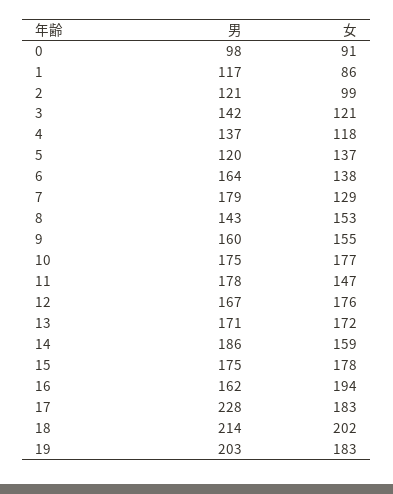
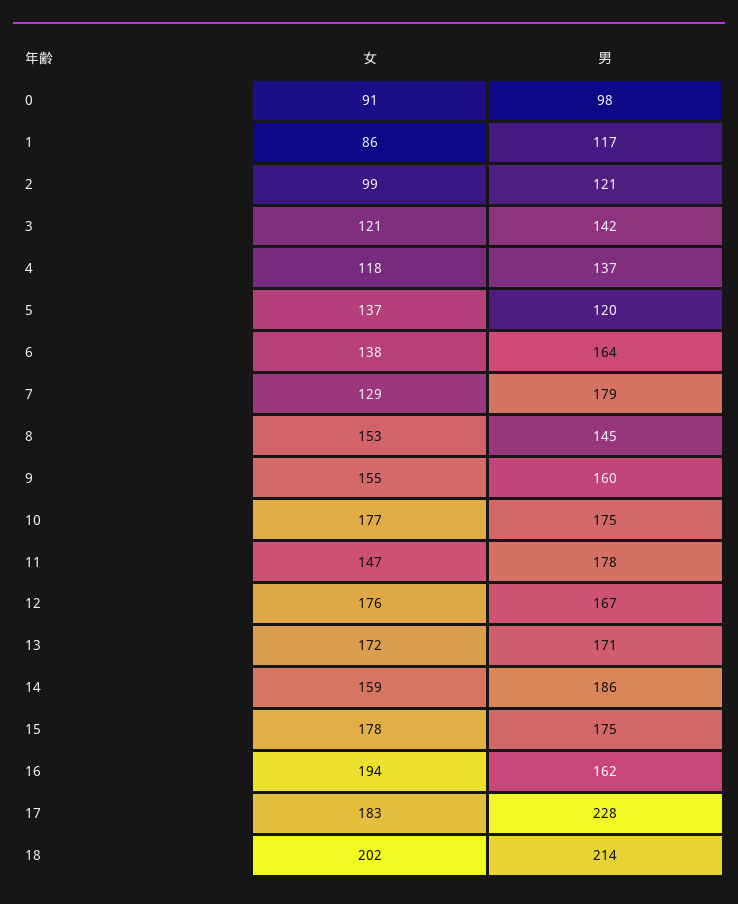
  {
    "男": {
      "0": 98,
      "1": 117,
      "2": 121,
      "3": 142,
      "4": 137,
      "5": 120,
      "6": 164,
      "7": 179,
-     "8": 143,
+     "8": 145,
      "9": 160,
      "10": 175,
      "11": 178,
      "12": 167,
      "13": 171,
      "14": 186,
      "15": 175,
      "16": 162,
      "17": 228,
-     "18": 214,
+     "18": 214
-     "19": 203
    },
    "女": {
      "0": 91,
      "1": 86,
      "2": 99,
      "3": 121,
      "4": 118,
      "5": 137,
      "6": 138,
      "7": 129,
      "8": 153,
      "9": 155,
      "10": 177,
      "11": 147,
      "12": 176,
      "13": 172,
      "14": 159,
      "15": 178,
      "16": 194,
      "17": 183,
-     "18": 202,
+     "18": 202
-     "19": 183
    }
  }

